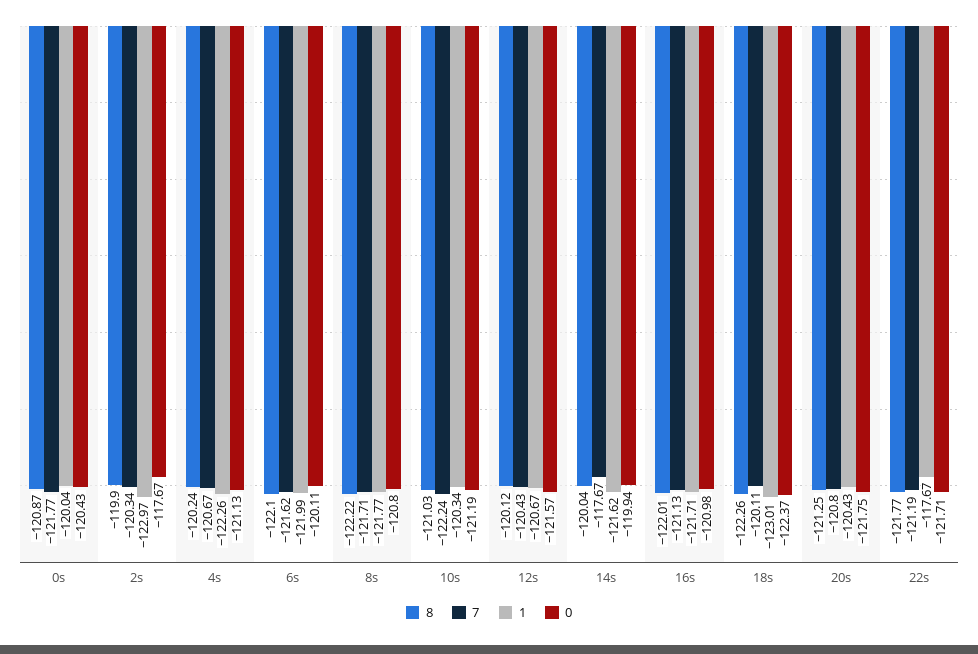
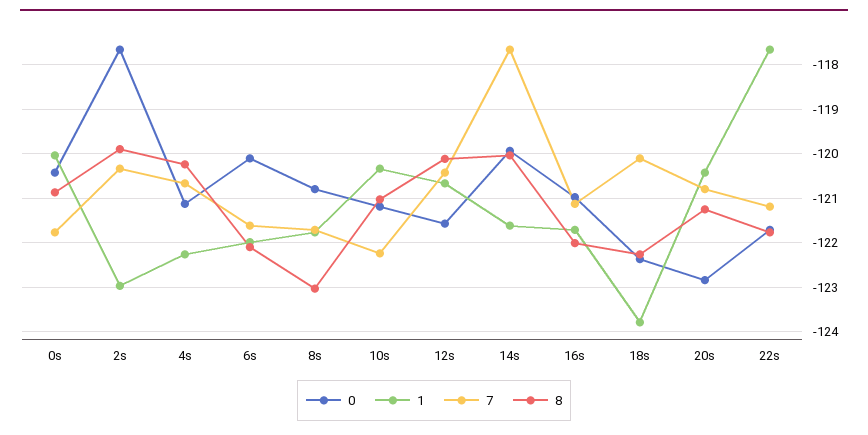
  {
    "8": {
      "0s": -120.87,
      "2s": -119.9,
      "4s": -120.24,
      "6s": -122.1,
-     "8s": -122.22,
+     "8s": -123,
      "10s": -121.03,
      "12s": -120.12,
      "14s": -120.04,
      "16s": -122.01,
      "18s": -122.26,
      "20s": -121.25,
      "22s": -121.77
    },
    "7": {
      "0s": -121.77,
      "2s": -120.34,
      "4s": -120.67,
      "6s": -121.62,
      "8s": -121.71,
      "10s": -122.24,
      "12s": -120.43,
      "14s": -117.67,
      "16s": -121.13,
      "18s": -120.11,
      "20s": -120.8,
      "22s": -121.19
    },
    "1": {
      "0s": -120.04,
      "2s": -122.97,
      "4s": -122.26,
      "6s": -121.99,
      "8s": -121.77,
      "10s": -120.34,
      "12s": -120.67,
      "14s": -121.62,
      "16s": -121.71,
-     "18s": -123.01,
+     "18s": -123.8,
      "20s": -120.43,
      "22s": -117.67
    },
    "0": {
      "0s": -120.43,
      "2s": -117.67,
      "4s": -121.13,
      "6s": -120.11,
      "8s": -120.8,
      "10s": -121.19,
      "12s": -121.57,
      "14s": -119.94,
      "16s": -120.98,
      "18s": -122.37,
-     "20s": -121.75,
+     "20s": -122.8,
      "22s": -121.71
    }
  }

